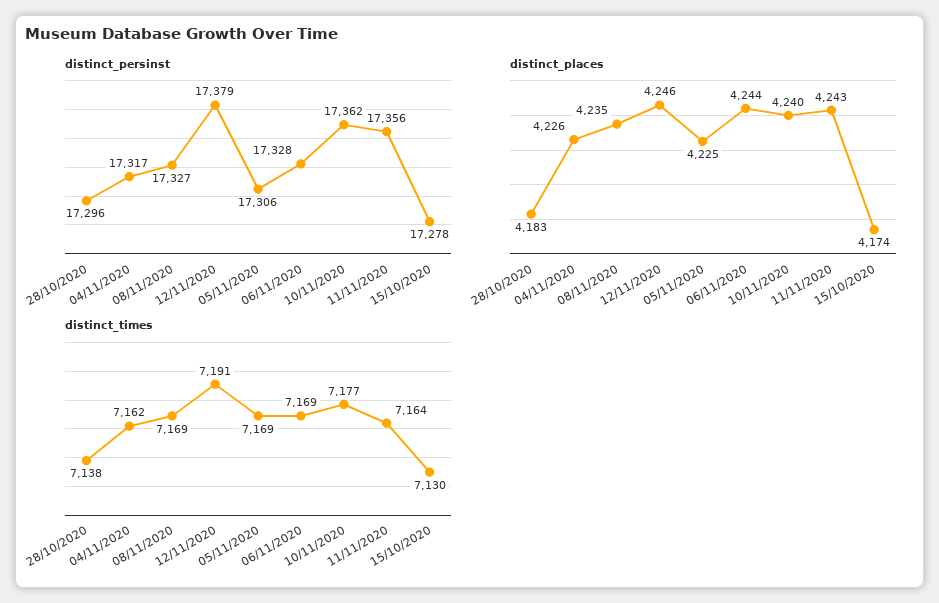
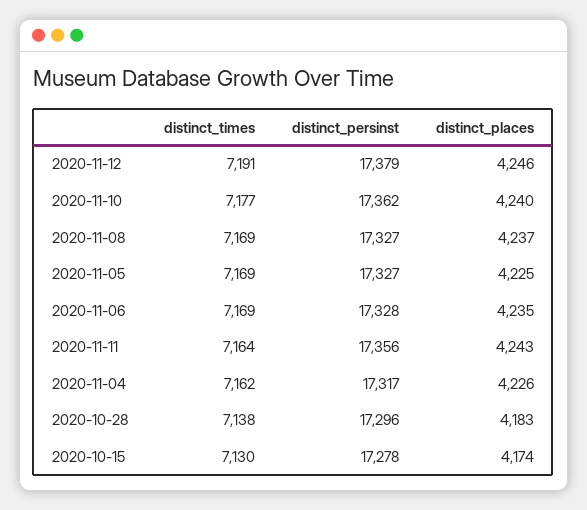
  {
    "distinct_persinst": {
      "28/10/2020": 17296,
      "04/11/2020": 17317,
      "08/11/2020": 17327,
      "12/11/2020": 17379,
-     "05/11/2020": 17306,
+     "05/11/2020": 17327,
      "06/11/2020": 17328,
      "10/11/2020": 17362,
      "11/11/2020": 17356,
      "15/10/2020": 17278
    },
    "distinct_places": {
      "28/10/2020": 4183,
      "04/11/2020": 4226,
-     "08/11/2020": 4235,
+     "08/11/2020": 4237,
      "12/11/2020": 4246,
      "05/11/2020": 4225,
-     "06/11/2020": 4244,
+     "06/11/2020": 4235,
      "10/11/2020": 4240,
      "11/11/2020": 4243,
      "15/10/2020": 4174
    },
    "distinct_times": {
      "28/10/2020": 7138,
      "04/11/2020": 7162,
      "08/11/2020": 7169,
      "12/11/2020": 7191,
      "05/11/2020": 7169,
      "06/11/2020": 7169,
      "10/11/2020": 7177,
      "11/11/2020": 7164,
      "15/10/2020": 7130
    }
  }

